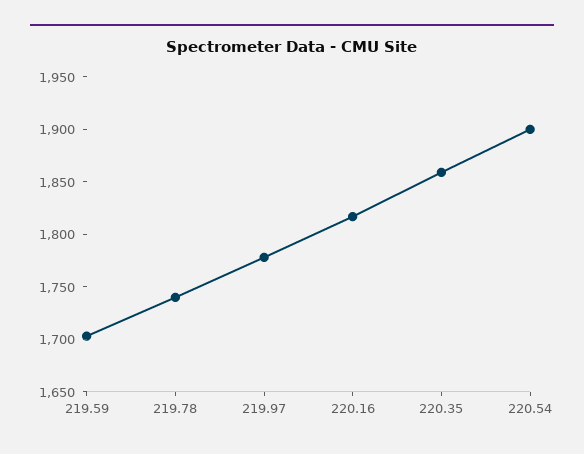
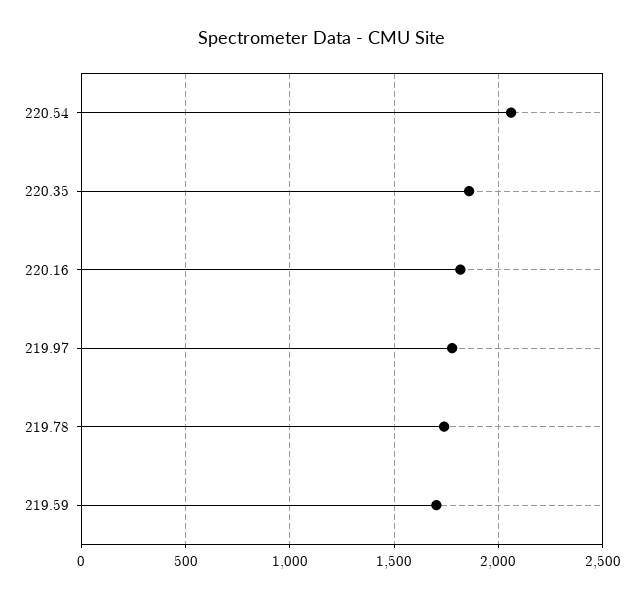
  {
    "219.59": 1700,
    "219.78": 1740,
    "219.97": 1780,
    "220.16": 1820,
    "220.35": 1860,
-   "220.54": 1900
+   "220.54": 2050
  }

